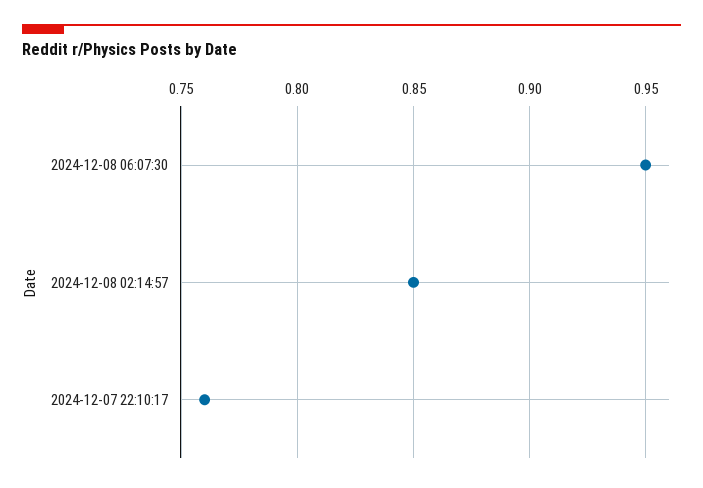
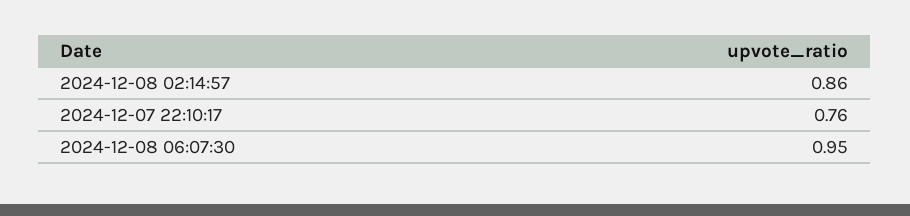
  {
    "2024-12-08 06:07:30": 0.95,
-   "2024-12-08 02:14:57": 0.85,
+   "2024-12-08 02:14:57": 0.86,
    "2024-12-07 22:10:17": 0.76
  }

